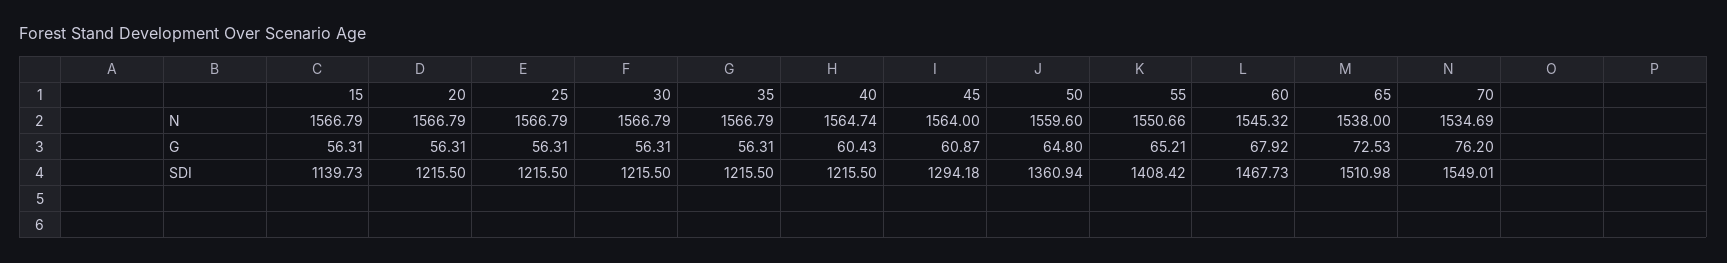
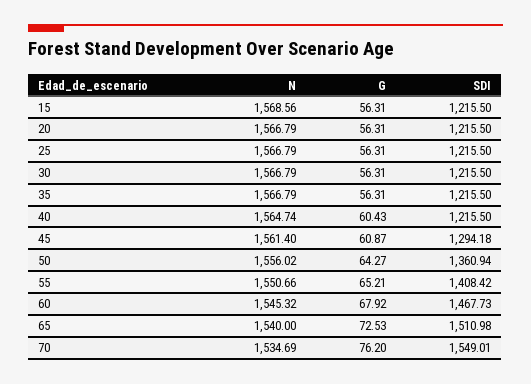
  {
    "15": {
-     "N": 1566.79,
+     "N": 1568.56,
      "G": 56.31,
-     "SDI": 1139.73
+     "SDI": 1215.5
    },
    "20": {
      "N": 1566.79,
      "G": 56.31,
      "SDI": 1215.5
    },
    "25": {
      "N": 1566.79,
      "G": 56.31,
      "SDI": 1215.5
    },
    "30": {
      "N": 1566.79,
      "G": 56.31,
      "SDI": 1215.5
    },
    "35": {
      "N": 1566.79,
      "G": 56.31,
      "SDI": 1215.5
    },
    "40": {
      "N": 1564.74,
      "G": 60.43,
      "SDI": 1215.5
    },
    "45": {
-     "N": 1564,
+     "N": 1561.4,
      "G": 60.87,
      "SDI": 1294.18
    },
    "50": {
-     "N": 1559.6,
+     "N": 1556.02,
-     "G": 64.8,
+     "G": 64.27,
      "SDI": 1360.94
    },
    "55": {
      "N": 1550.66,
      "G": 65.21,
      "SDI": 1408.42
    },
    "60": {
      "N": 1545.32,
      "G": 67.92,
      "SDI": 1467.73
    },
    "65": {
-     "N": 1538,
+     "N": 1540,
      "G": 72.53,
      "SDI": 1510.98
    },
    "70": {
      "N": 1534.69,
      "G": 76.2,
      "SDI": 1549.01
    }
  }

